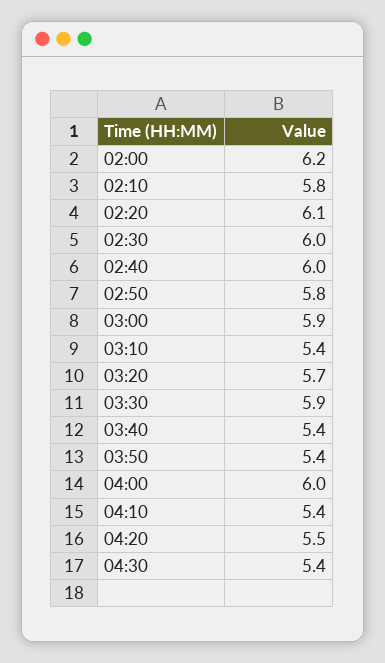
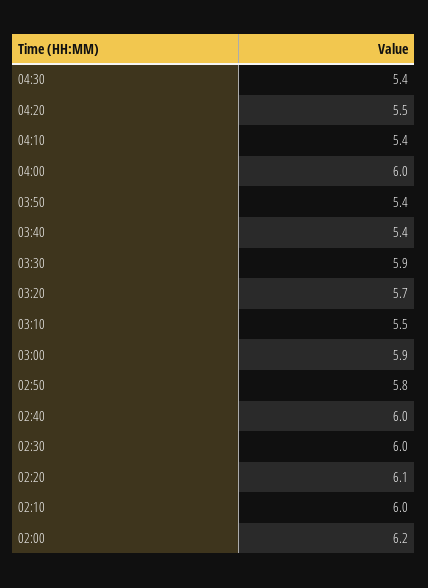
  {
    "02:00": 6.2,
-   "02:10": 5.8,
+   "02:10": 6,
    "02:20": 6.1,
    "02:30": 6,
    "02:40": 6,
    "02:50": 5.8,
    "03:00": 5.9,
-   "03:10": 5.4,
+   "03:10": 5.5,
    "03:20": 5.7,
    "03:30": 5.9,
    "03:40": 5.4,
    "03:50": 5.4,
    "04:00": 6,
    "04:10": 5.4,
    "04:20": 5.5,
    "04:30": 5.4
  }

